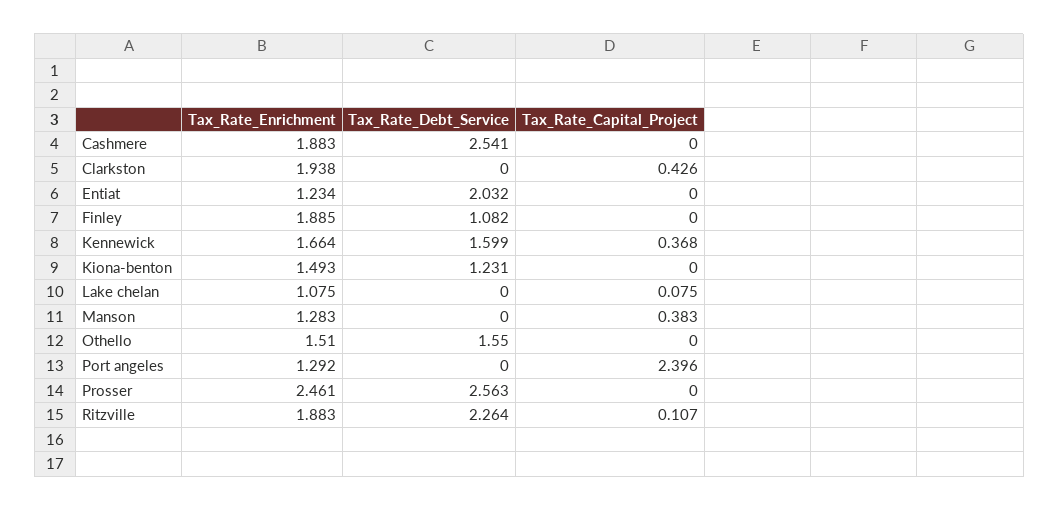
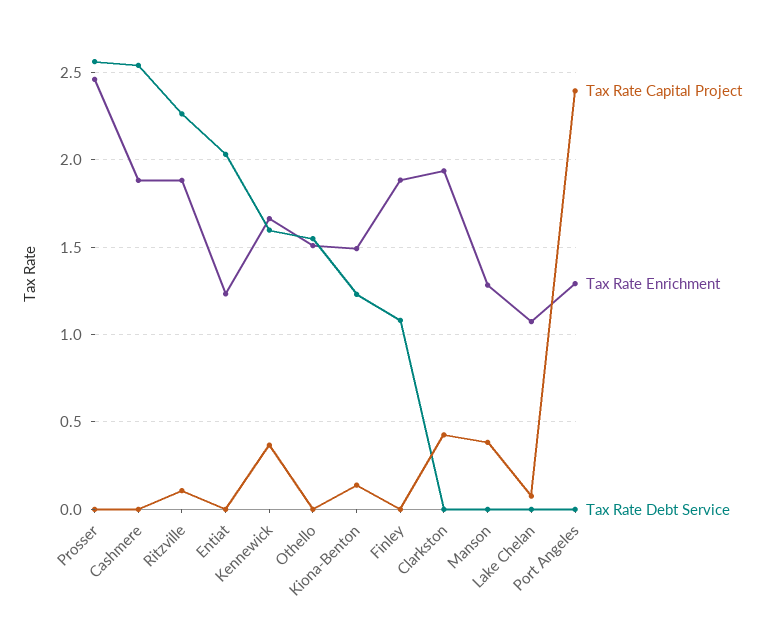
  {
    "Tax_Rate_Enrichment": {
      "Cashmere": 1.883,
      "Clarkston": 1.938,
      "Entiat": 1.234,
      "Finley": 1.885,
      "Kennewick": 1.664,
      "Kiona-benton": 1.493,
      "Lake chelan": 1.075,
      "Manson": 1.283,
      "Othello": 1.51,
      "Port angeles": 1.292,
      "Prosser": 2.461,
      "Ritzville": 1.883
    },
    "Tax_Rate_Debt_Service": {
      "Cashmere": 2.541,
      "Clarkston": 0,
      "Entiat": 2.032,
      "Finley": 1.082,
      "Kennewick": 1.599,
      "Kiona-benton": 1.231,
      "Lake chelan": 0,
      "Manson": 0,
      "Othello": 1.55,
      "Port angeles": 0,
      "Prosser": 2.563,
      "Ritzville": 2.264
    },
    "Tax_Rate_Capital_Project": {
      "Cashmere": 0,
      "Clarkston": 0.426,
      "Entiat": 0,
      "Finley": 0,
      "Kennewick": 0.368,
-     "Kiona-benton": 0,
+     "Kiona-benton": 0.15,
      "Lake chelan": 0.075,
      "Manson": 0.383,
      "Othello": 0,
      "Port angeles": 2.396,
      "Prosser": 0,
      "Ritzville": 0.107
    }
  }

